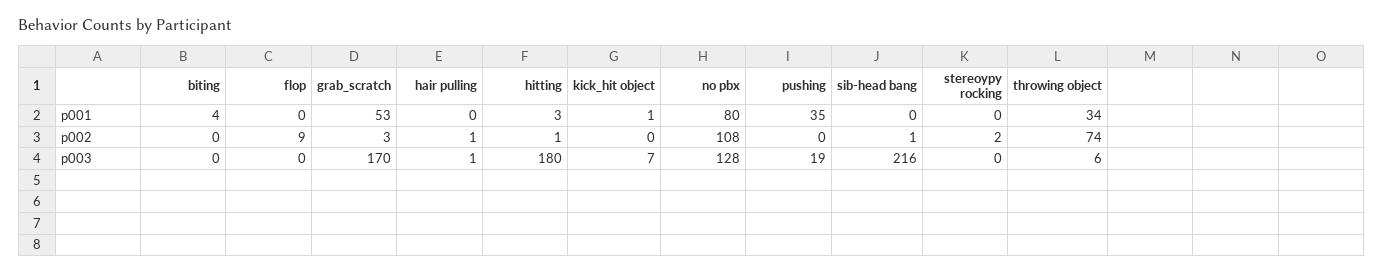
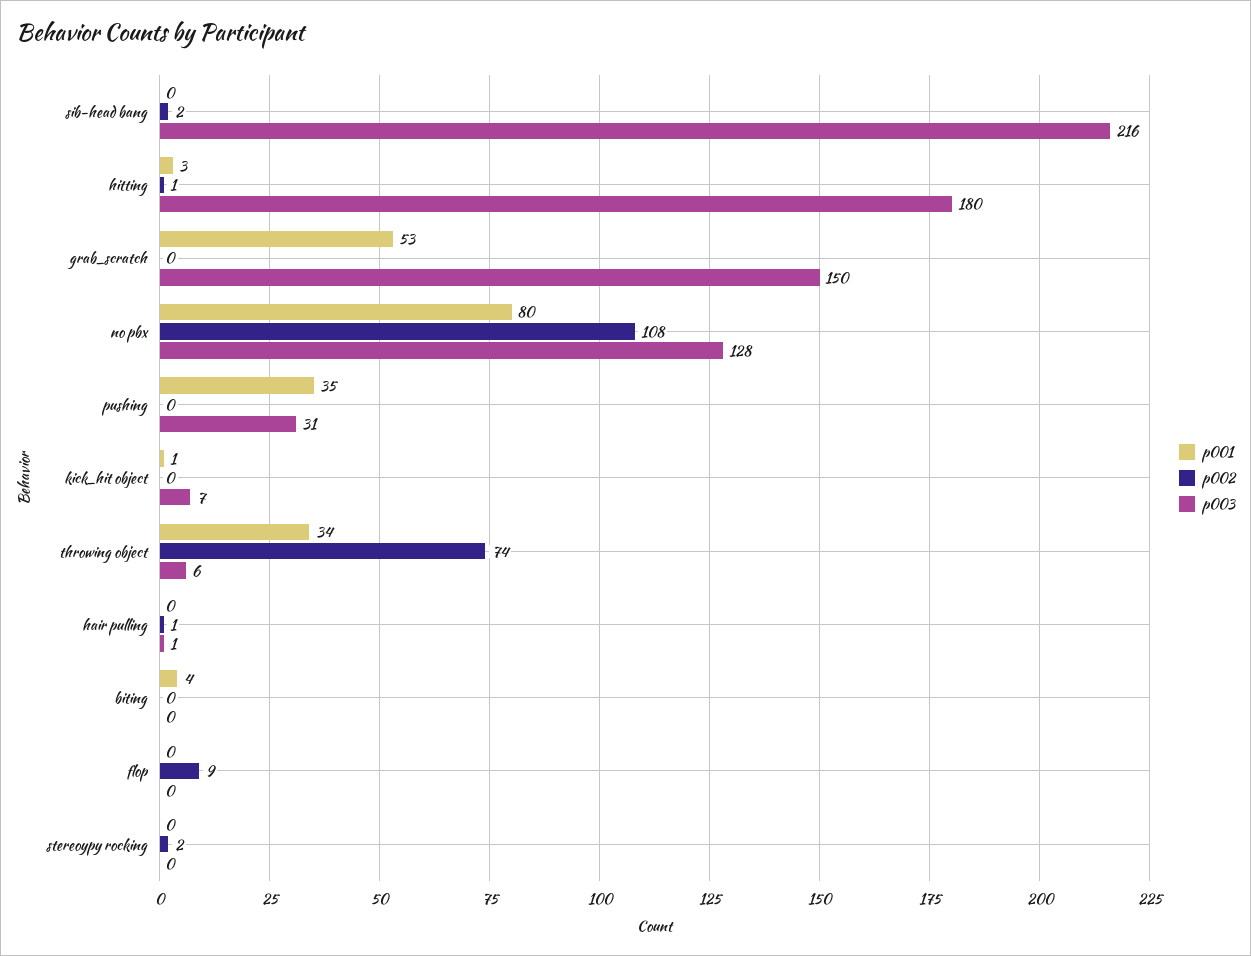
  {
    "p001": {
      "biting": 4,
      "flop": 0,
      "grab_scratch": 53,
      "hair pulling": 0,
      "hitting": 3,
      "kick_hit object": 1,
      "no pbx": 80,
      "pushing": 35,
      "sib-head bang": 0,
      "stereoypy rocking": 0,
      "throwing object": 34
    },
    "p002": {
      "biting": 0,
      "flop": 9,
-     "grab_scratch": 3,
+     "grab_scratch": 0,
      "hair pulling": 1,
      "hitting": 1,
      "kick_hit object": 0,
      "no pbx": 108,
      "pushing": 0,
-     "sib-head bang": 1,
+     "sib-head bang": 2,
      "stereoypy rocking": 2,
      "throwing object": 74
    },
    "p003": {
      "biting": 0,
      "flop": 0,
-     "grab_scratch": 170,
+     "grab_scratch": 150,
      "hair pulling": 1,
      "hitting": 180,
      "kick_hit object": 7,
      "no pbx": 128,
-     "pushing": 19,
+     "pushing": 31,
      "sib-head bang": 216,
      "stereoypy rocking": 0,
      "throwing object": 6
    }
  }

